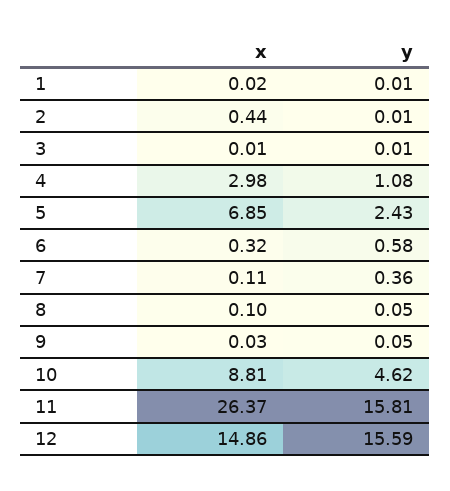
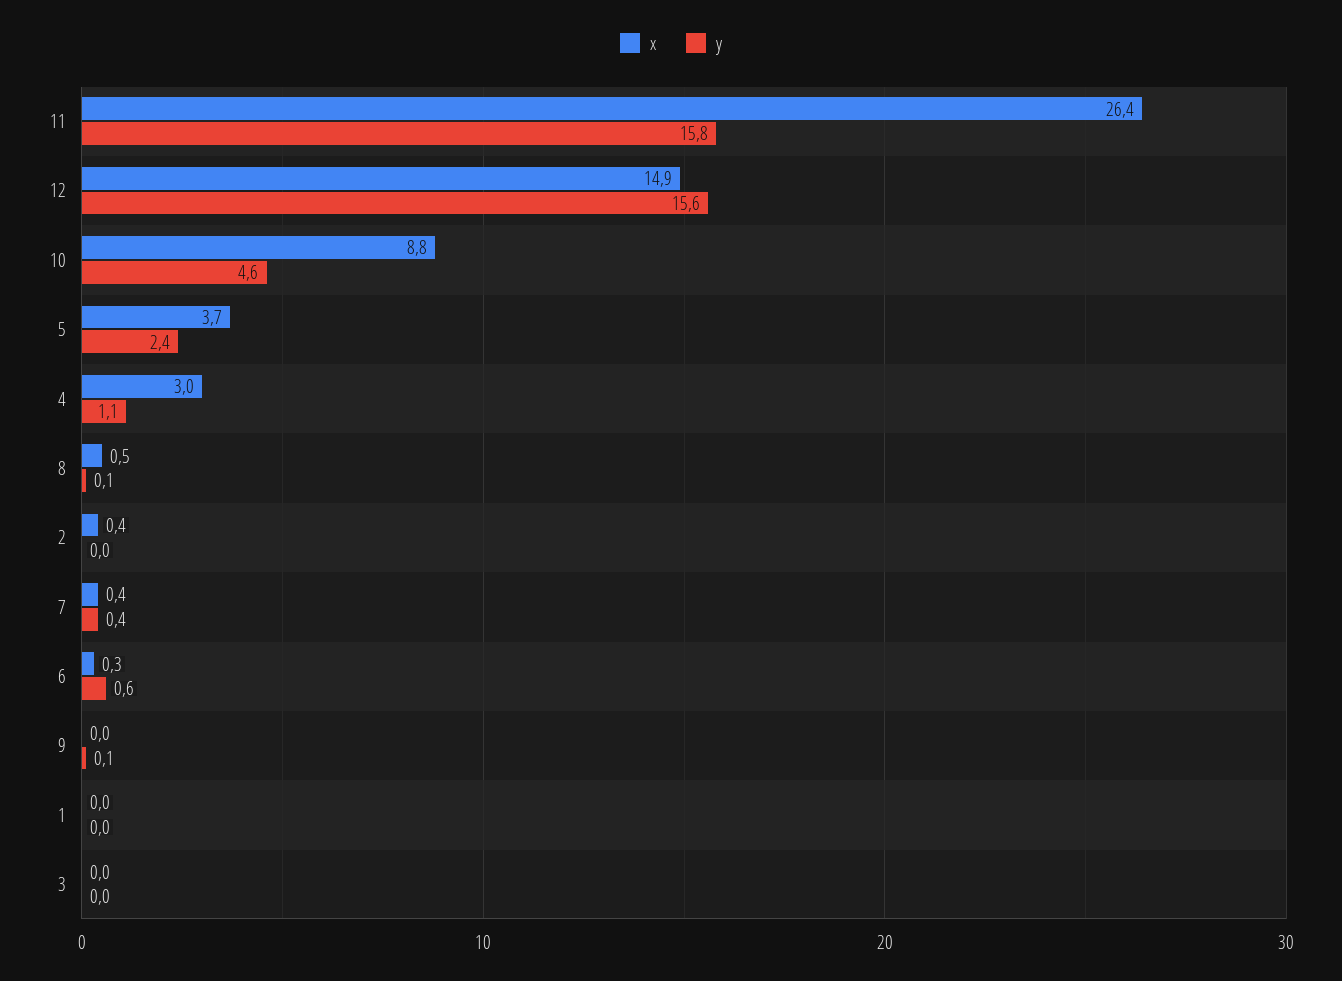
  {
    "x": {
      "1": 0.02,
      "2": 0.44,
      "3": 0.01,
      "4": 2.98,
-     "5": 6.85,
+     "5": 3.7,
      "6": 0.32,
-     "7": 0.11,
+     "7": 0.4,
-     "8": 0.1,
+     "8": 0.5,
      "9": 0.03,
      "10": 8.81,
      "11": 26.37,
      "12": 14.86
    },
    "y": {
      "1": 0.01,
      "2": 0.01,
      "3": 0.01,
      "4": 1.08,
      "5": 2.43,
      "6": 0.58,
      "7": 0.36,
      "8": 0.05,
      "9": 0.05,
      "10": 4.62,
      "11": 15.81,
      "12": 15.59
    }
  }

